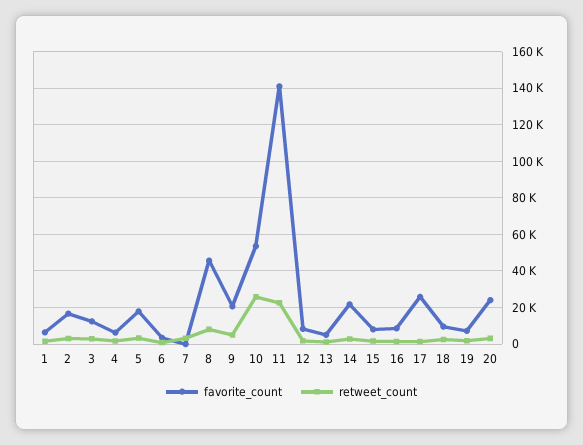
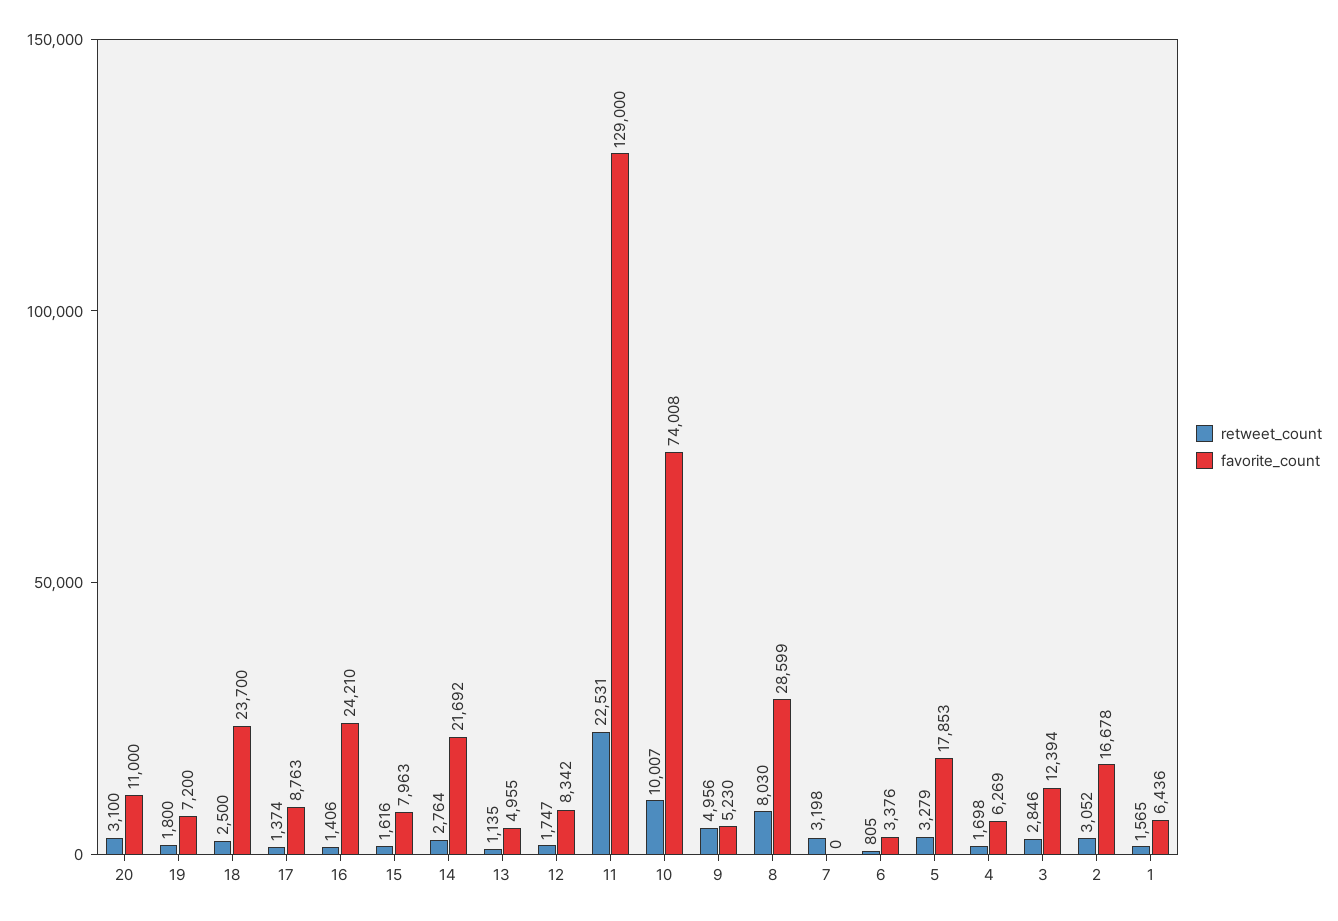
  {
    "favorite_count": {
      "1": 6436,
      "2": 16678,
      "3": 12394,
      "4": 6269,
      "5": 17853,
      "6": 3376,
      "7": 0,
-     "8": 45000,
+     "8": 28599,
-     "9": 20000,
+     "9": 5230,
-     "10": 55000,
+     "10": 74008,
-     "11": 140000,
+     "11": 129000,
      "12": 8342,
      "13": 4955,
      "14": 21692,
      "15": 7963,
-     "16": 10000,
+     "16": 24210,
-     "17": 25000,
+     "17": 8763,
-     "18": 10000,
+     "18": 23700,
      "19": 7200,
-     "20": 25000
+     "20": 11000
    },
    "retweet_count": {
      "1": 1565,
      "2": 3052,
      "3": 2846,
      "4": 1698,
      "5": 3279,
      "6": 805,
      "7": 3198,
      "8": 8030,
      "9": 4956,
-     "10": 25000,
+     "10": 10007,
      "11": 22531,
      "12": 1747,
      "13": 1135,
      "14": 2764,
      "15": 1616,
      "16": 1406,
      "17": 1374,
      "18": 2500,
      "19": 1800,
      "20": 3100
    }
  }

